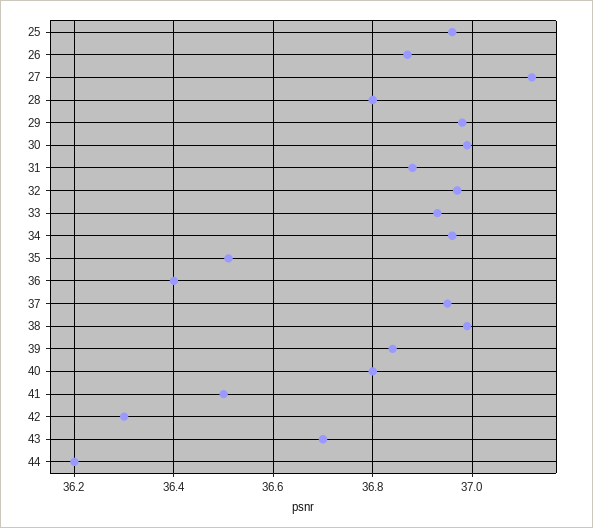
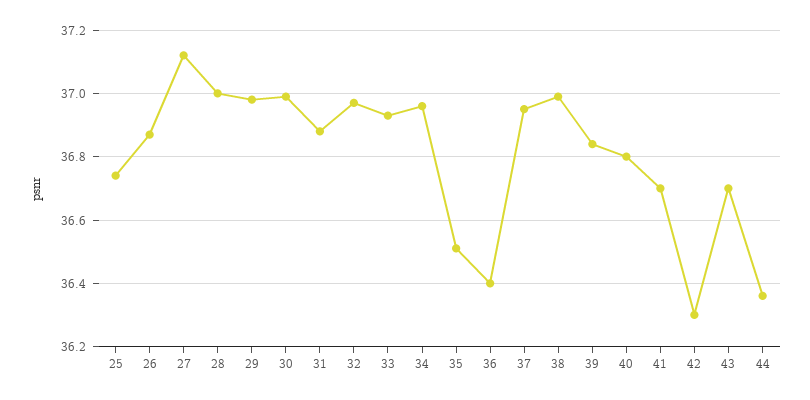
  {
-   "25": 36.95,
+   "25": 36.75,
    "26": 36.85,
    "27": 37.1,
-   "28": 36.8,
+   "28": 37,
    "29": 37,
    "30": 37,
    "31": 36.9,
    "32": 36.95,
    "33": 36.95,
    "34": 36.95,
    "35": 36.5,
    "36": 36.4,
    "37": 36.95,
    "38": 37,
    "39": 36.85,
    "40": 36.8,
-   "41": 36.5,
+   "41": 36.7,
    "42": 36.3,
    "43": 36.7,
-   "44": 36.2
+   "44": 36.35
  }

